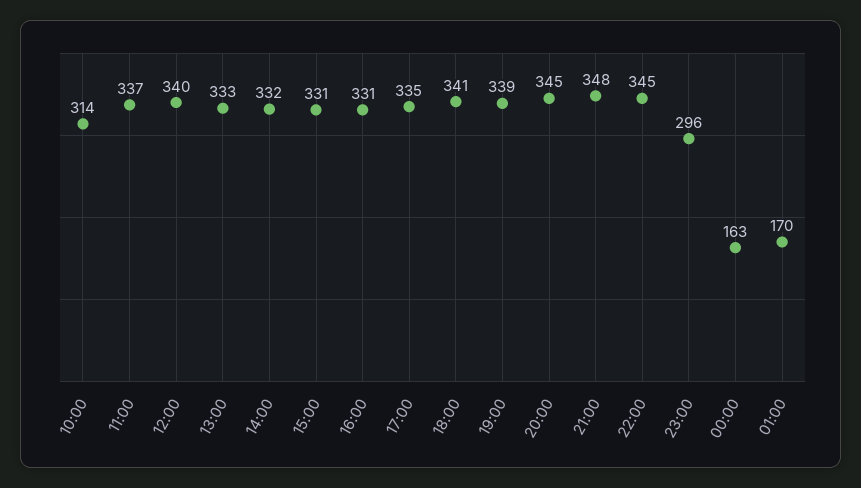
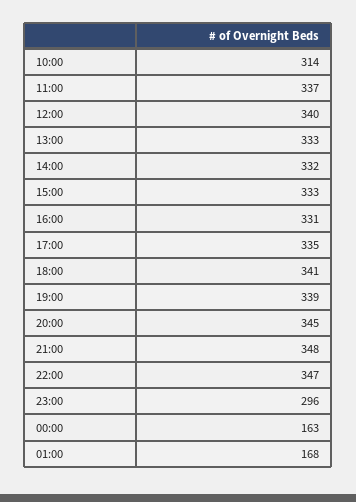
  {
    "10:00": 314,
    "11:00": 337,
    "12:00": 340,
    "13:00": 333,
    "14:00": 332,
-   "15:00": 331,
+   "15:00": 333,
    "16:00": 331,
    "17:00": 335,
    "18:00": 341,
    "19:00": 339,
    "20:00": 345,
    "21:00": 348,
-   "22:00": 345,
+   "22:00": 347,
    "23:00": 296,
    "00:00": 163,
-   "01:00": 170
+   "01:00": 168
  }

